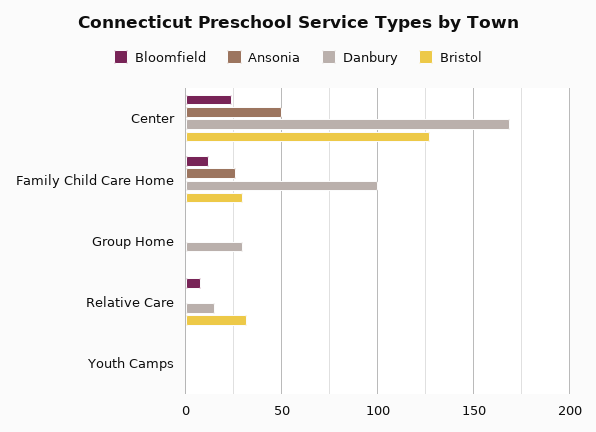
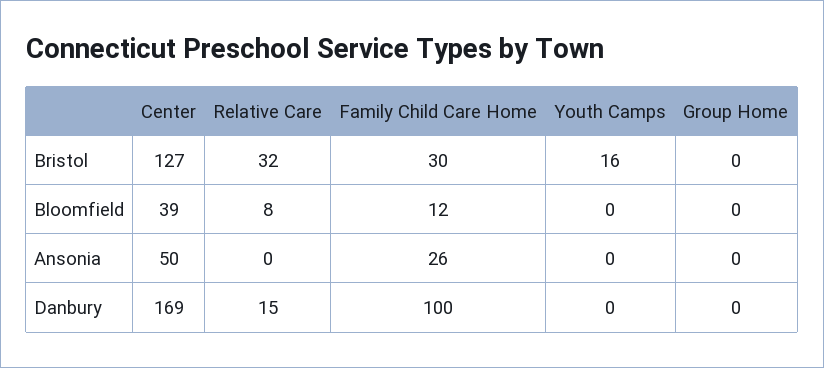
  {
    "Bloomfield": {
-     "Center": 25,
+     "Center": 39,
      "Family Child Care Home": 12,
      "Group Home": 0,
      "Relative Care": 8,
      "Youth Camps": 0
    },
    "Ansonia": {
      "Center": 50,
      "Family Child Care Home": 26,
      "Group Home": 0,
      "Relative Care": 0,
      "Youth Camps": 0
    },
    "Danbury": {
      "Center": 169,
      "Family Child Care Home": 100,
-     "Group Home": 30,
+     "Group Home": 0,
      "Relative Care": 15,
      "Youth Camps": 0
    },
    "Bristol": {
      "Center": 127,
      "Family Child Care Home": 30,
      "Group Home": 0,
      "Relative Care": 32,
-     "Youth Camps": 0
+     "Youth Camps": 16
    }
  }

